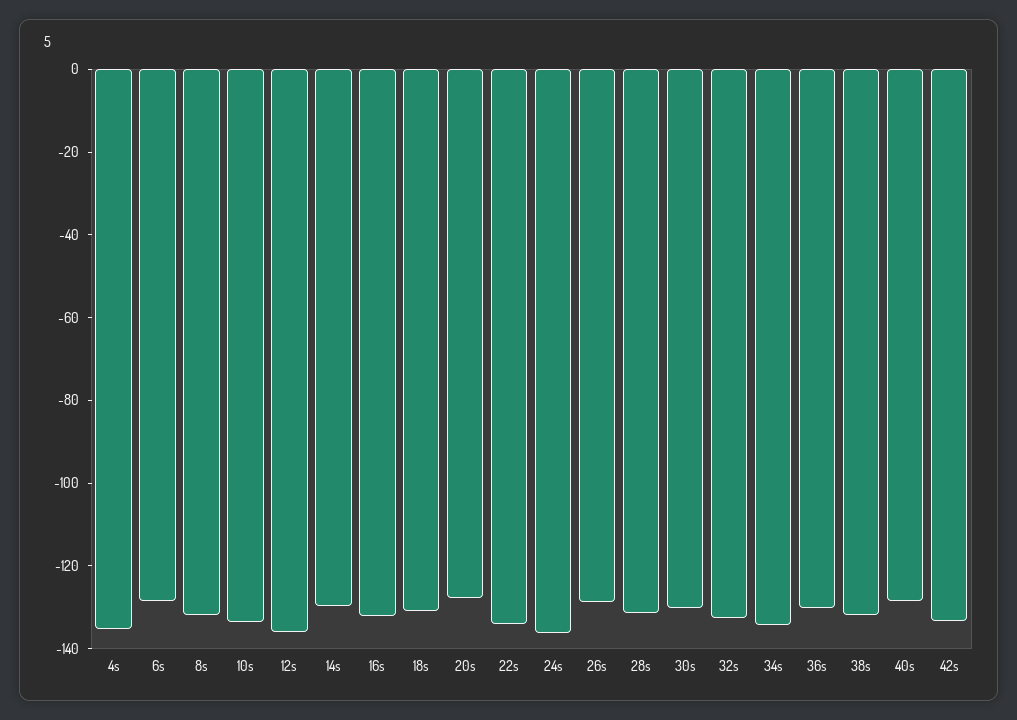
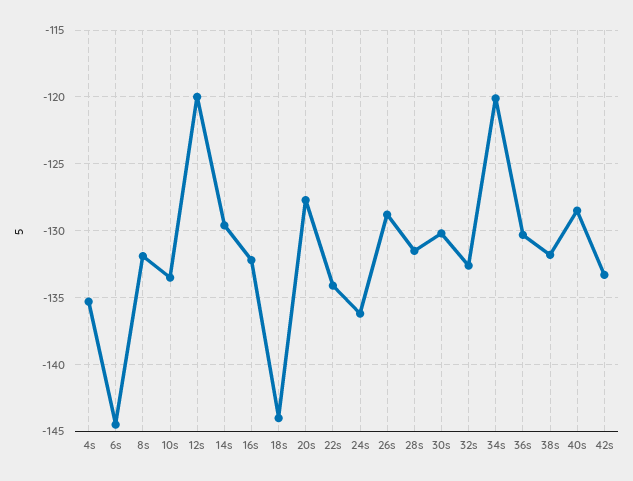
  {
    "4s": -135.5,
-   "6s": -130,
+   "6s": -144.5,
    "8s": -132,
    "10s": -133.5,
-   "12s": -135,
+   "12s": -120,
    "14s": -129.5,
    "16s": -132,
-   "18s": -130,
+   "18s": -144,
    "20s": -127.5,
    "22s": -134,
    "24s": -136,
    "26s": -129,
    "28s": -131.5,
    "30s": -130,
    "32s": -132.5,
-   "34s": -135,
+   "34s": -120,
    "36s": -130.5,
    "38s": -132,
    "40s": -128.5,
    "42s": -133.5
  }

